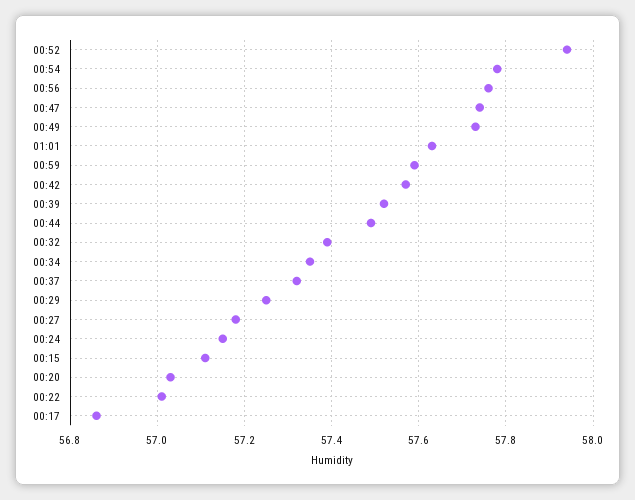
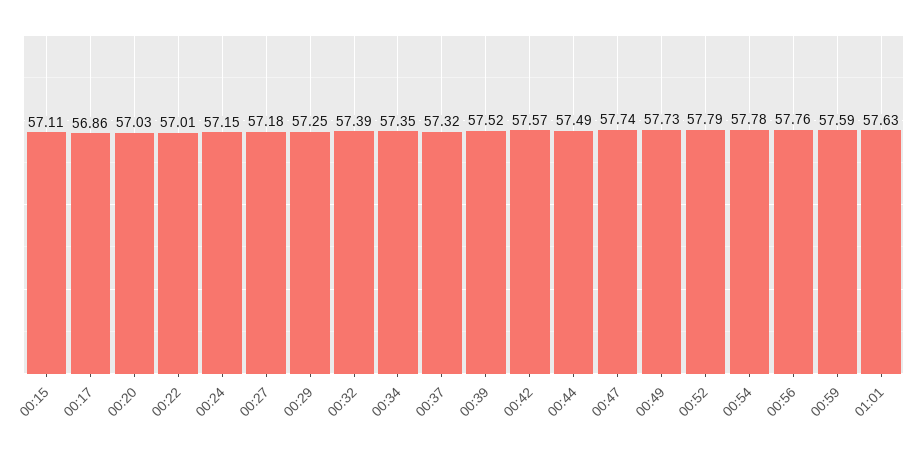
  {
-   "00:52": 57.95,
+   "00:52": 57.79,
    "00:54": 57.78,
    "00:56": 57.76,
    "00:47": 57.74,
    "00:49": 57.73,
    "01:01": 57.63,
    "00:59": 57.59,
    "00:42": 57.57,
    "00:39": 57.52,
    "00:44": 57.49,
    "00:32": 57.39,
    "00:34": 57.35,
    "00:37": 57.32,
    "00:29": 57.25,
    "00:27": 57.18,
    "00:24": 57.15,
    "00:15": 57.11,
    "00:20": 57.03,
    "00:22": 57.01,
    "00:17": 56.86
  }

